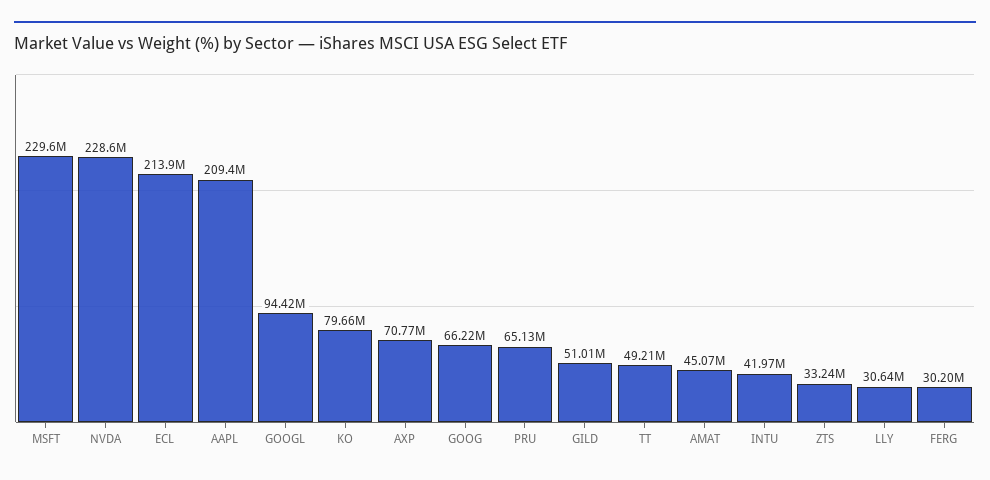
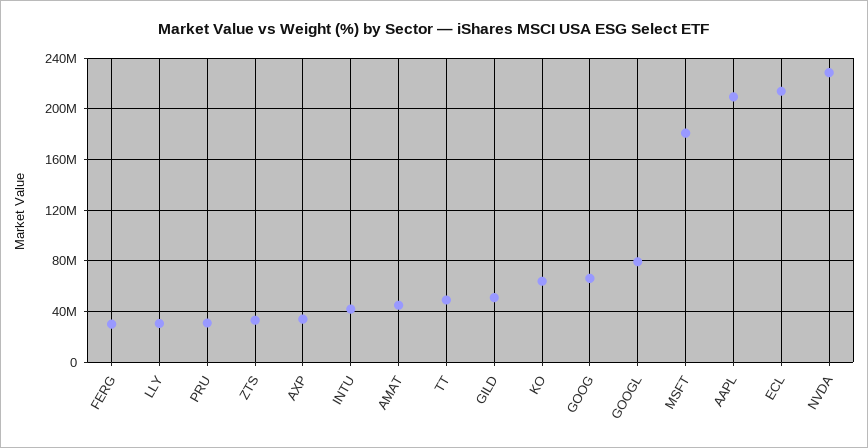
  {
-   "MSFT": 229600000,
+   "MSFT": 180000000,
    "NVDA": 228600000,
    "ECL": 213900000,
    "AAPL": 209400000,
-   "GOOGL": 94420000,
+   "GOOGL": 80000000,
-   "KO": 79660000,
+   "KO": 65000000,
-   "AXP": 70770000,
+   "AXP": 35000000,
    "GOOG": 66220000,
-   "PRU": 65130000,
+   "PRU": 30000000,
    "GILD": 51010000,
    "TT": 49210000,
    "AMAT": 45070000,
    "INTU": 41970000,
    "ZTS": 33240000,
    "LLY": 30640000,
    "FERG": 30200000
  }

